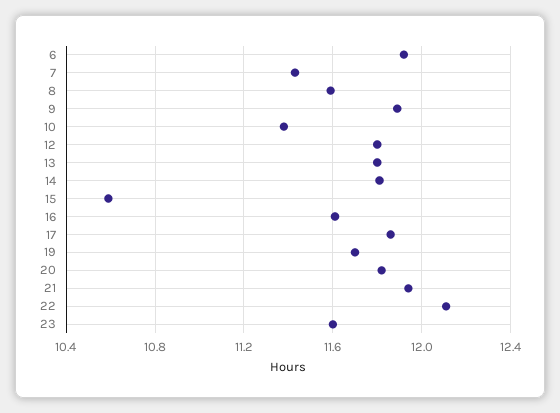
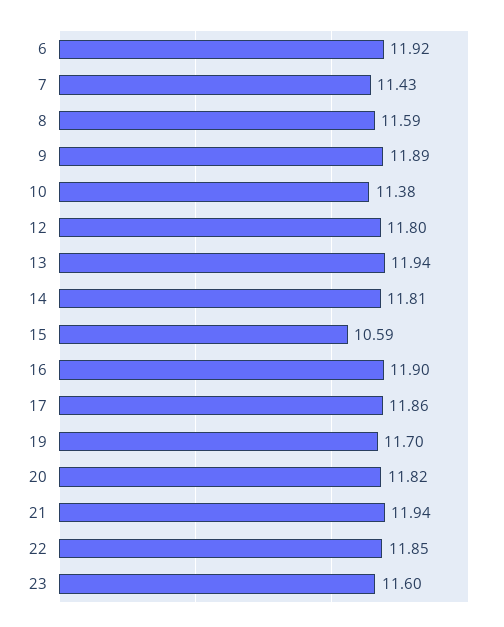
  {
    "6": 11.92,
    "7": 11.43,
    "8": 11.59,
    "9": 11.89,
    "10": 11.38,
    "12": 11.8,
-   "13": 11.8,
+   "13": 11.94,
    "14": 11.81,
    "15": 10.59,
-   "16": 11.6,
+   "16": 11.9,
    "17": 11.86,
    "19": 11.7,
    "20": 11.82,
    "21": 11.94,
-   "22": 12.1,
+   "22": 11.85,
    "23": 11.6
  }

